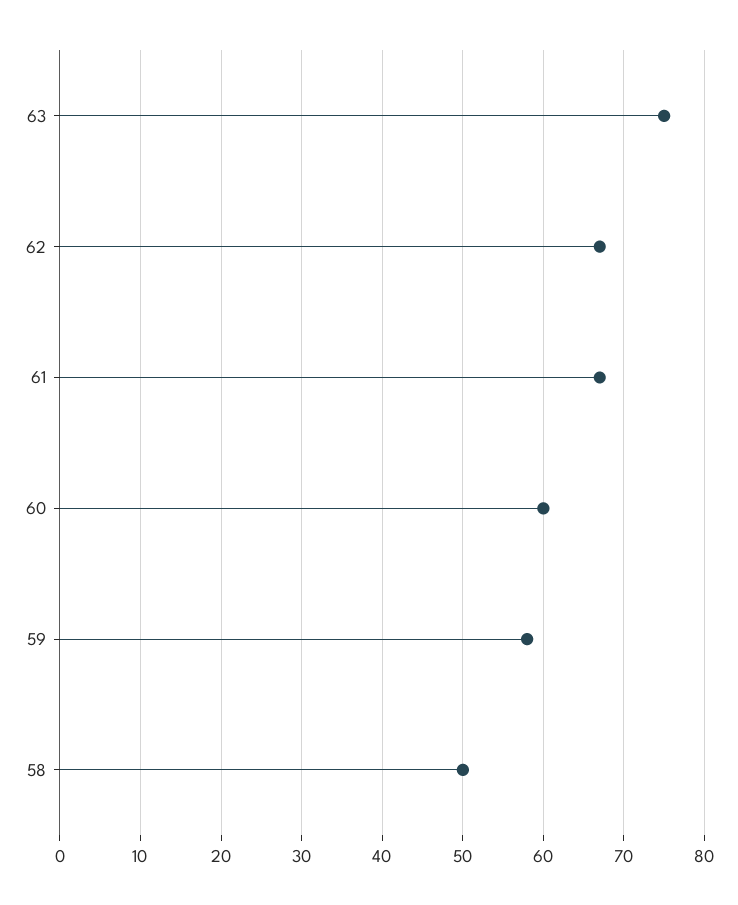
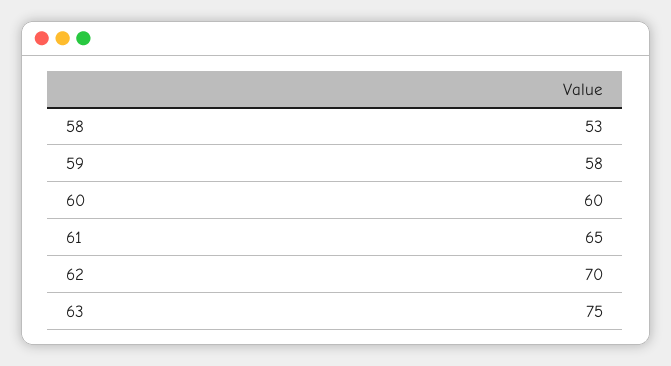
  {
    "63": 75,
-   "62": 67,
+   "62": 70,
-   "61": 67,
+   "61": 65,
    "60": 60,
    "59": 58,
-   "58": 50
+   "58": 53
  }

